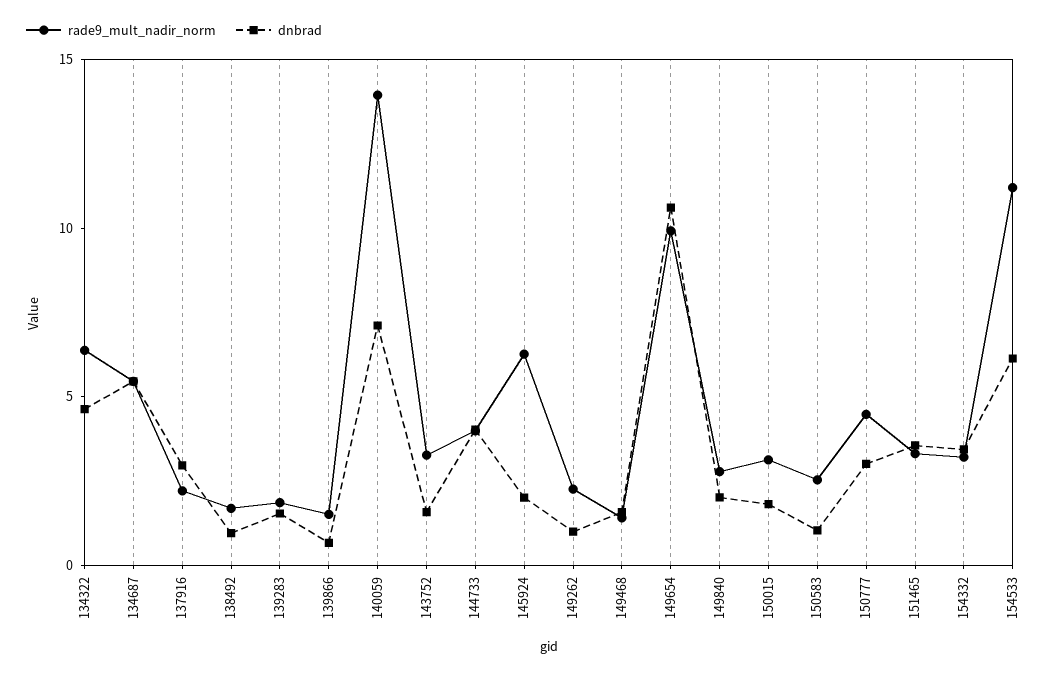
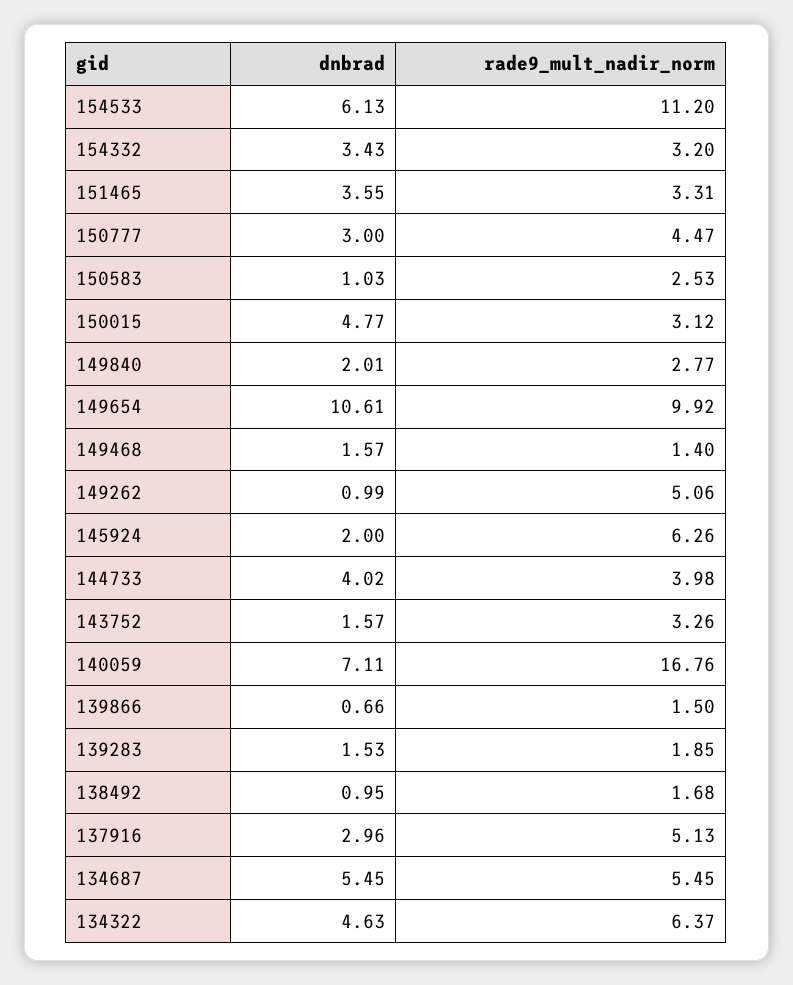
  {
    "rade9_mult_nadir_norm": {
      "134322": 6.37,
      "134687": 5.45,
-     "137916": 2,
+     "137916": 5.13,
      "138492": 1.68,
      "139283": 1.85,
      "139866": 1.5,
-     "140059": 14,
+     "140059": 16.76,
      "143752": 3.26,
      "144733": 3.98,
      "145924": 6.26,
-     "149262": 2,
+     "149262": 5.06,
      "149468": 1.4,
      "149654": 9.92,
      "149840": 2.77,
      "150015": 3.12,
      "150583": 2.53,
      "150777": 4.47,
      "151465": 3.31,
      "154332": 3.2,
      "154533": 11.2
    },
    "dnbrad": {
      "134322": 4.63,
      "134687": 5.45,
      "137916": 2.96,
      "138492": 0.95,
      "139283": 1.53,
      "139866": 0.66,
      "140059": 7.11,
      "143752": 1.57,
      "144733": 4.02,
      "145924": 2,
      "149262": 0.99,
      "149468": 1.57,
      "149654": 10.61,
      "149840": 2.01,
-     "150015": 2,
+     "150015": 4.77,
      "150583": 1.03,
      "150777": 3,
      "151465": 3.55,
      "154332": 3.43,
      "154533": 6.13
    }
  }

